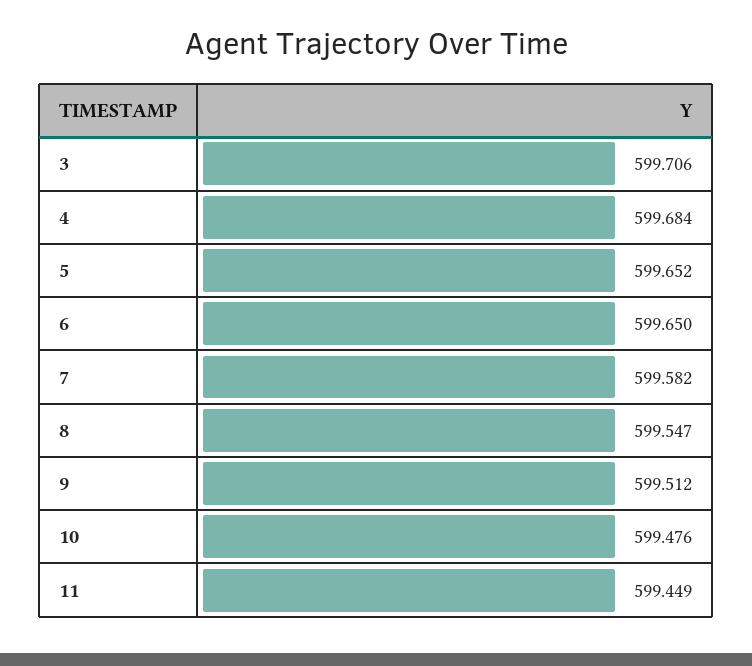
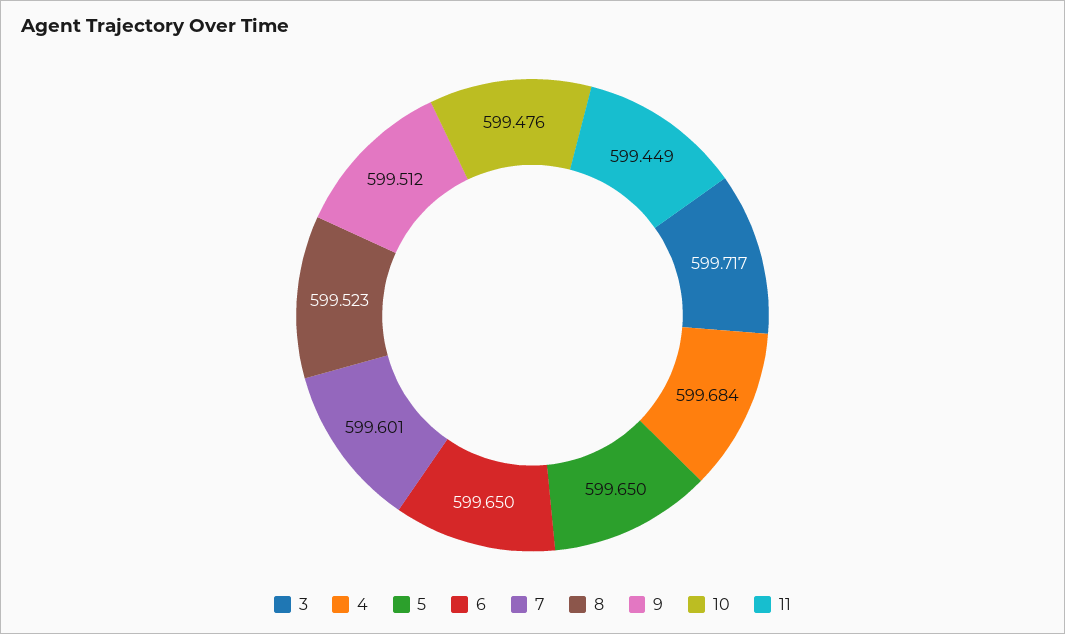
  {
-   "3": 599.706,
+   "3": 599.717,
    "4": 599.684,
-   "5": 599.652,
+   "5": 599.65,
    "6": 599.65,
-   "7": 599.582,
+   "7": 599.601,
-   "8": 599.547,
+   "8": 599.523,
    "9": 599.512,
    "10": 599.476,
    "11": 599.449
  }

